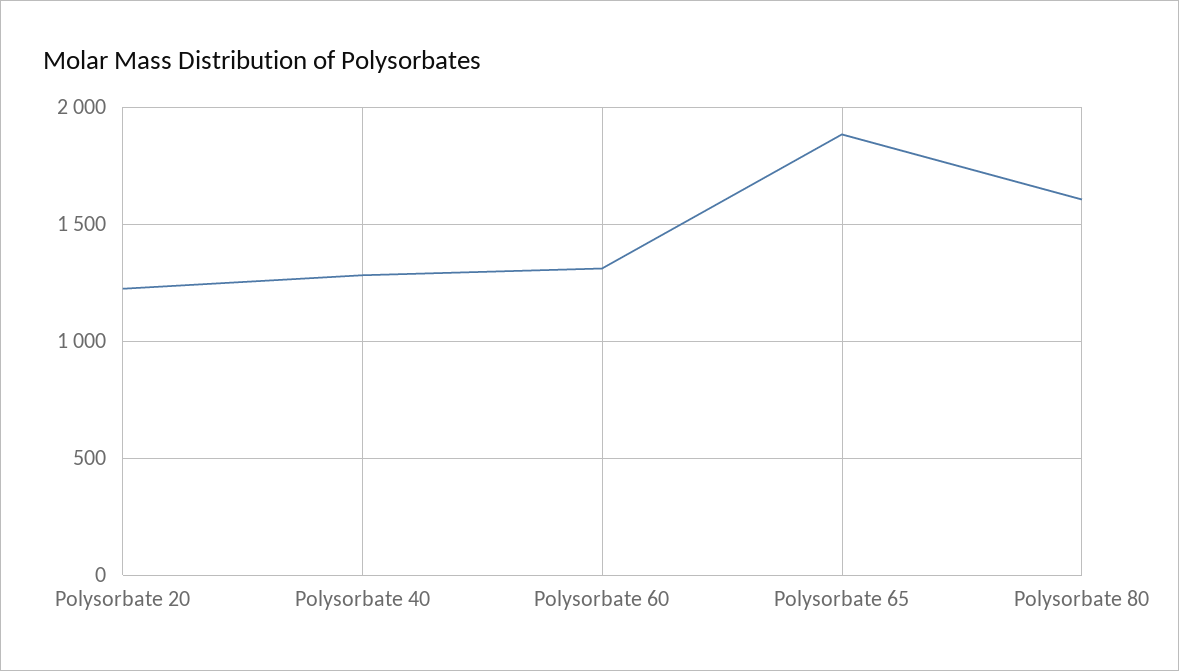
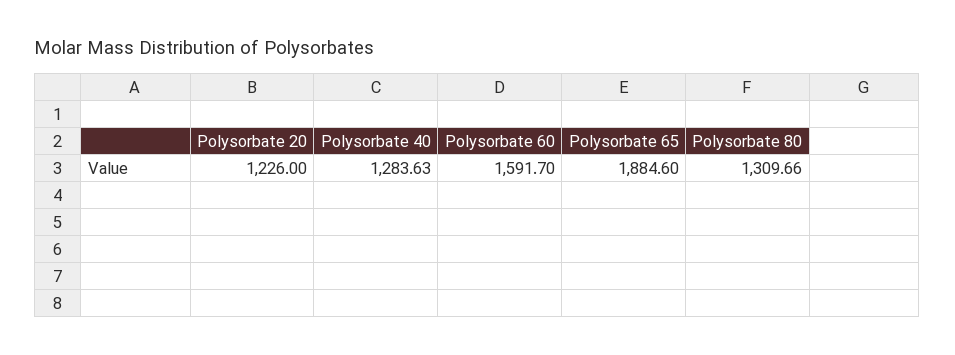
  {
    "Polysorbate 20": 1226,
    "Polysorbate 40": 1283.63,
-   "Polysorbate 60": 1300,
+   "Polysorbate 60": 1591.7,
    "Polysorbate 65": 1884.6,
-   "Polysorbate 80": 1600
+   "Polysorbate 80": 1309.66
  }

